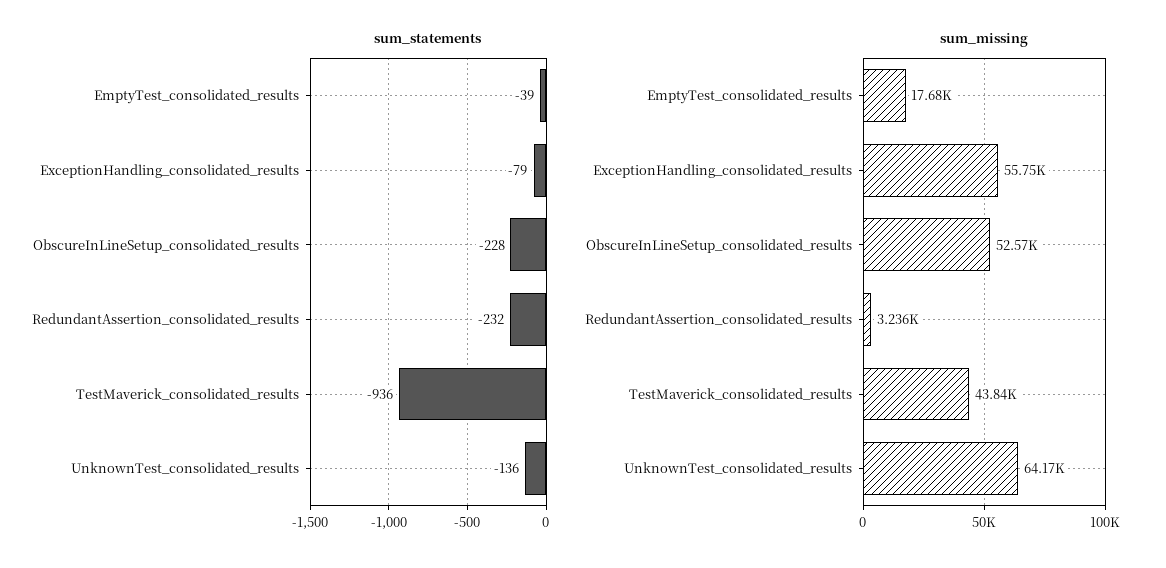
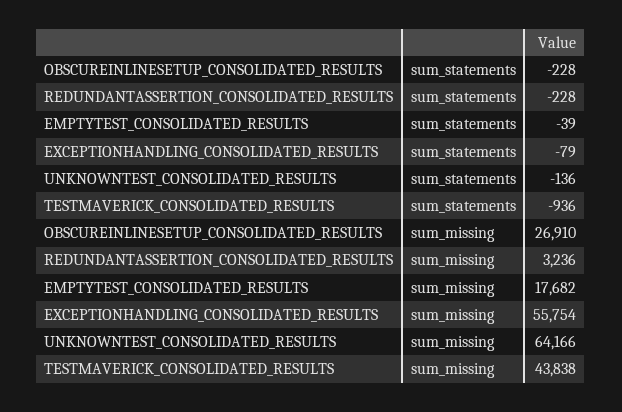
  {
    "sum_statements": {
      "EmptyTest_consolidated_results": -39,
      "ExceptionHandling_consolidated_results": -79,
      "ObscureInLineSetup_consolidated_results": -228,
-     "RedundantAssertion_consolidated_results": -232,
+     "RedundantAssertion_consolidated_results": -228,
      "TestMaverick_consolidated_results": -936,
      "UnknownTest_consolidated_results": -136
    },
    "sum_missing": {
      "EmptyTest_consolidated_results": 17682,
      "ExceptionHandling_consolidated_results": 55754,
-     "ObscureInLineSetup_consolidated_results": 52570,
+     "ObscureInLineSetup_consolidated_results": 26910,
      "RedundantAssertion_consolidated_results": 3236,
      "TestMaverick_consolidated_results": 43838,
      "UnknownTest_consolidated_results": 64166
    }
  }

